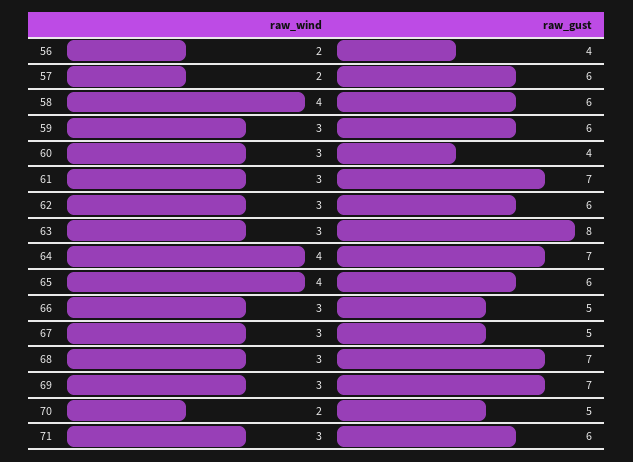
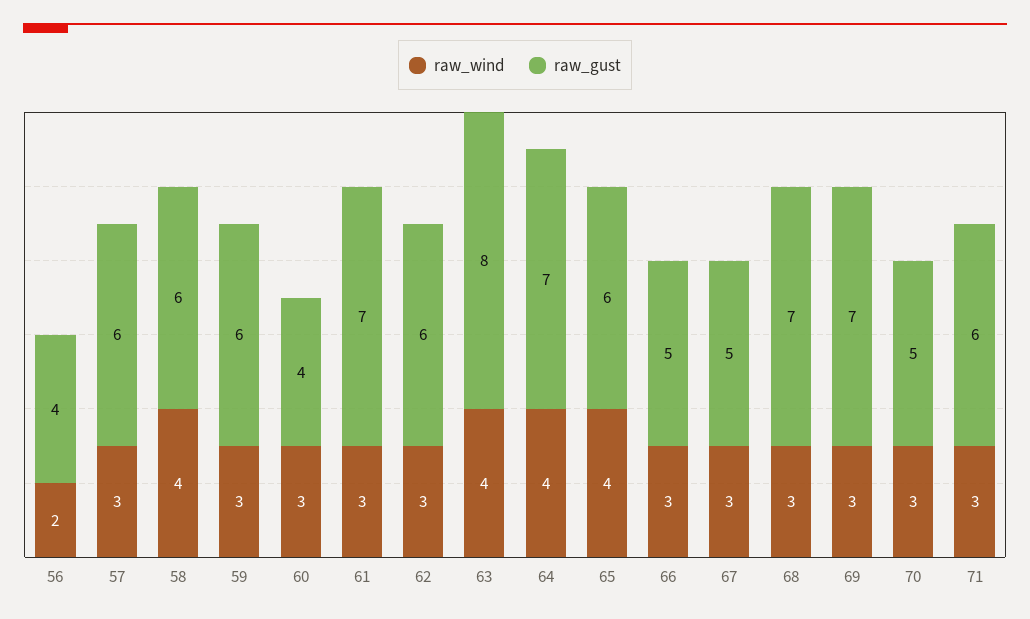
  {
    "raw_wind": {
      "56": 2,
-     "57": 2,
+     "57": 3,
      "58": 4,
      "59": 3,
      "60": 3,
      "61": 3,
      "62": 3,
-     "63": 3,
+     "63": 4,
      "64": 4,
      "65": 4,
      "66": 3,
      "67": 3,
      "68": 3,
      "69": 3,
-     "70": 2,
+     "70": 3,
      "71": 3
    },
    "raw_gust": {
      "56": 4,
      "57": 6,
      "58": 6,
      "59": 6,
      "60": 4,
      "61": 7,
      "62": 6,
      "63": 8,
      "64": 7,
      "65": 6,
      "66": 5,
      "67": 5,
      "68": 7,
      "69": 7,
      "70": 5,
      "71": 6
    }
  }

